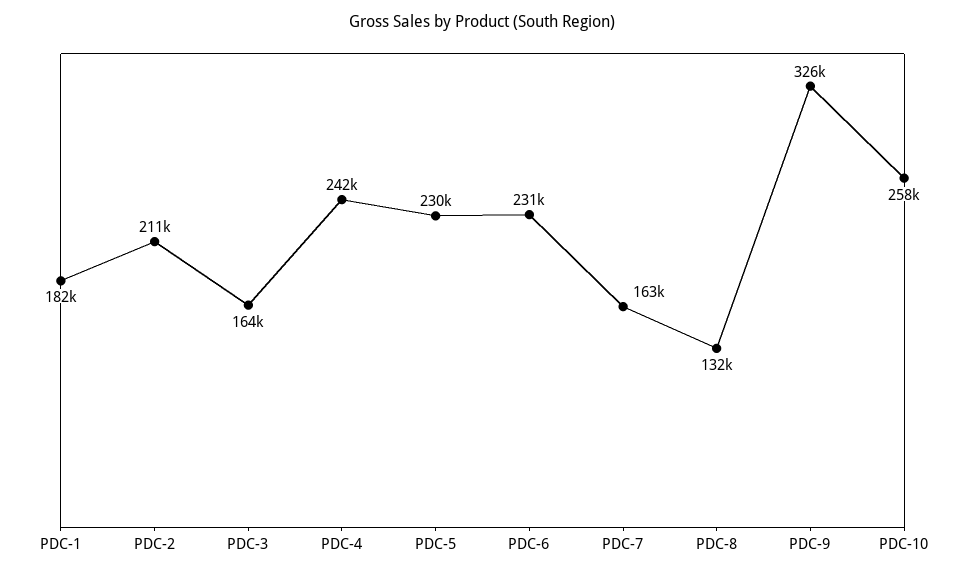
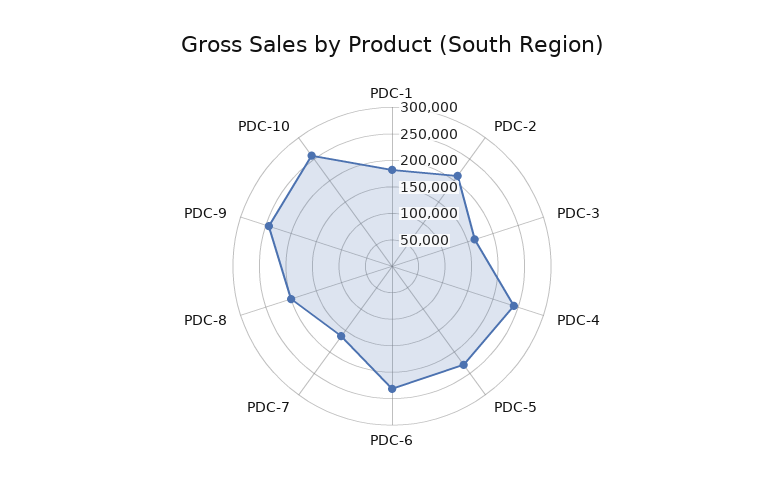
  {
    "PDC-1": 182000,
    "PDC-2": 211000,
    "PDC-3": 164000,
    "PDC-4": 242000,
    "PDC-5": 230000,
    "PDC-6": 231000,
    "PDC-7": 163000,
-   "PDC-8": 132000,
+   "PDC-8": 200000,
-   "PDC-9": 326000,
+   "PDC-9": 250000,
    "PDC-10": 258000
  }

